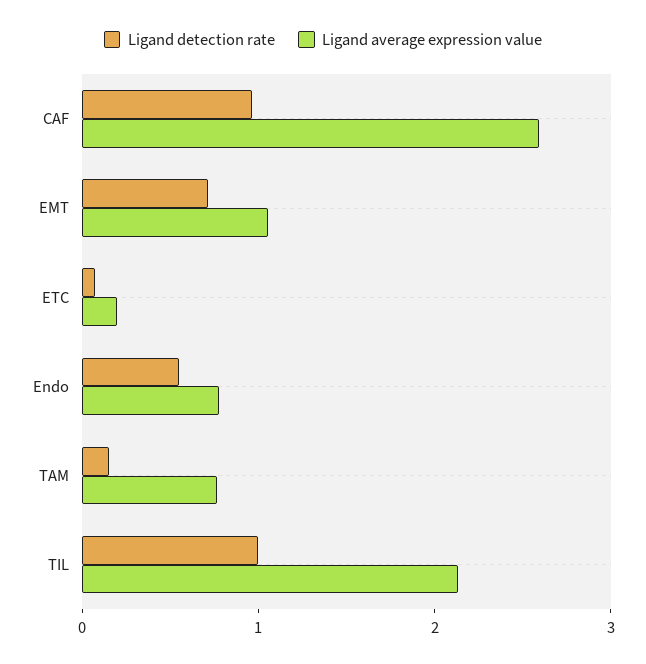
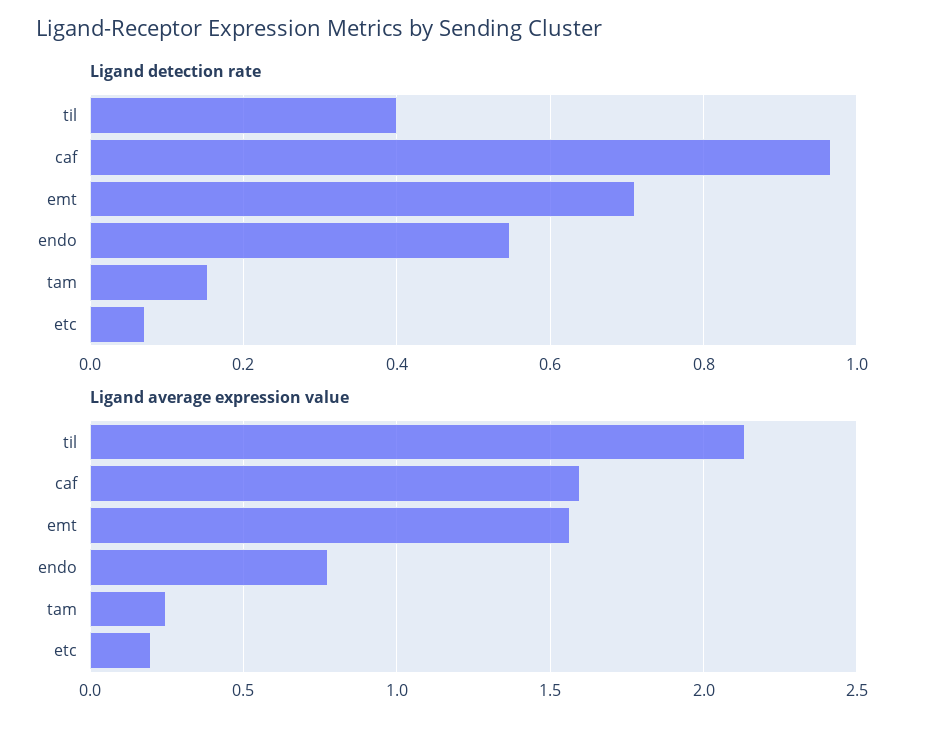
  {
    "Ligand detection rate": {
      "CAF": 0.96,
      "EMT": 0.72,
      "ETC": 0.08,
      "Endo": 0.54,
      "TAM": 0.16,
-     "TIL": 1
+     "TIL": 0.4
    },
    "Ligand average expression value": {
-     "CAF": 2.6,
+     "CAF": 1.6,
-     "EMT": 1,
+     "EMT": 1.55,
      "ETC": 0.2,
      "Endo": 0.8,
-     "TAM": 0.8,
+     "TAM": 0.25,
      "TIL": 2.15
    }
  }

